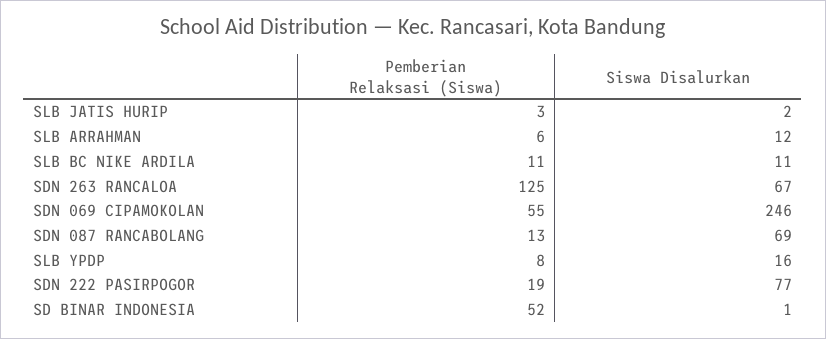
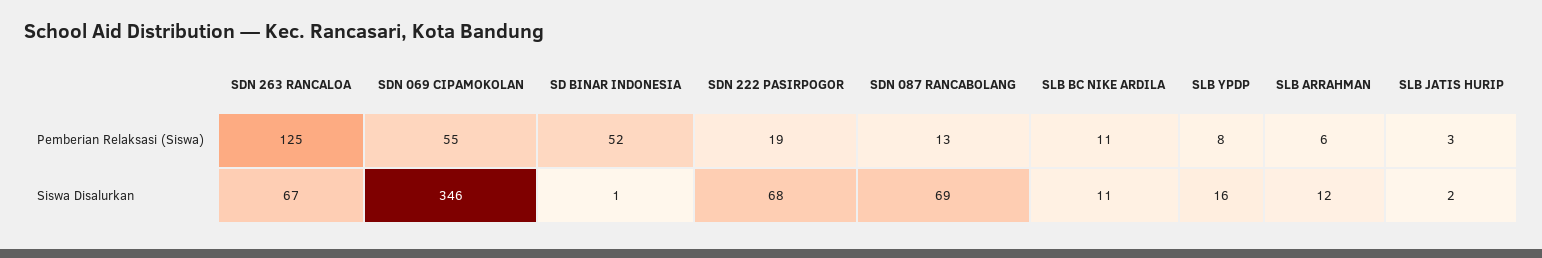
  {
    "Pemberian Relaksasi (Siswa)": {
      "SLB JATIS HURIP": 3,
      "SLB ARRAHMAN": 6,
      "SLB BC NIKE ARDILA": 11,
      "SDN 263 RANCALOA": 125,
      "SDN 069 CIPAMOKOLAN": 55,
      "SDN 087 RANCABOLANG": 13,
      "SLB YPDP": 8,
      "SDN 222 PASIRPOGOR": 19,
      "SD BINAR INDONESIA": 52
    },
    "Siswa Disalurkan": {
      "SLB JATIS HURIP": 2,
      "SLB ARRAHMAN": 12,
      "SLB BC NIKE ARDILA": 11,
      "SDN 263 RANCALOA": 67,
-     "SDN 069 CIPAMOKOLAN": 246,
+     "SDN 069 CIPAMOKOLAN": 346,
      "SDN 087 RANCABOLANG": 69,
      "SLB YPDP": 16,
-     "SDN 222 PASIRPOGOR": 77,
+     "SDN 222 PASIRPOGOR": 68,
      "SD BINAR INDONESIA": 1
    }
  }

